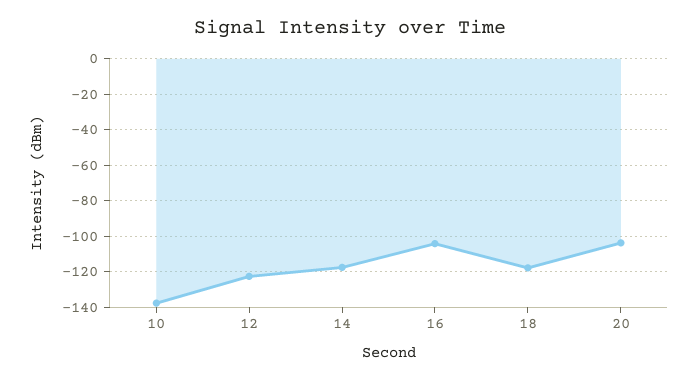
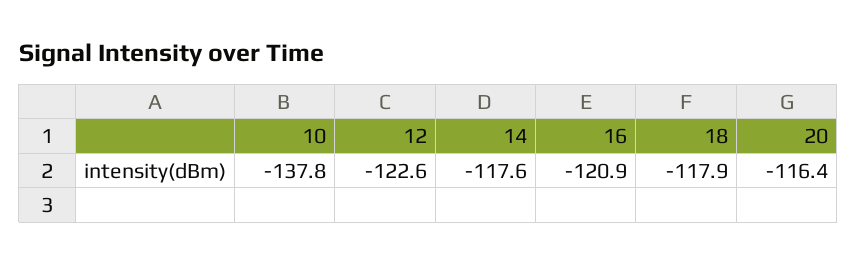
  {
    "10": -137.8,
    "12": -122.6,
    "14": -117.6,
-   "16": -105,
+   "16": -120.9,
    "18": -117.9,
-   "20": -105
+   "20": -116.4
  }

